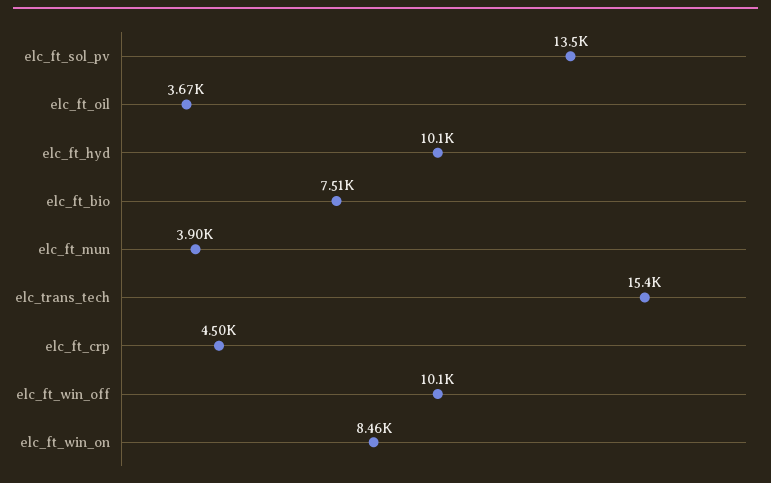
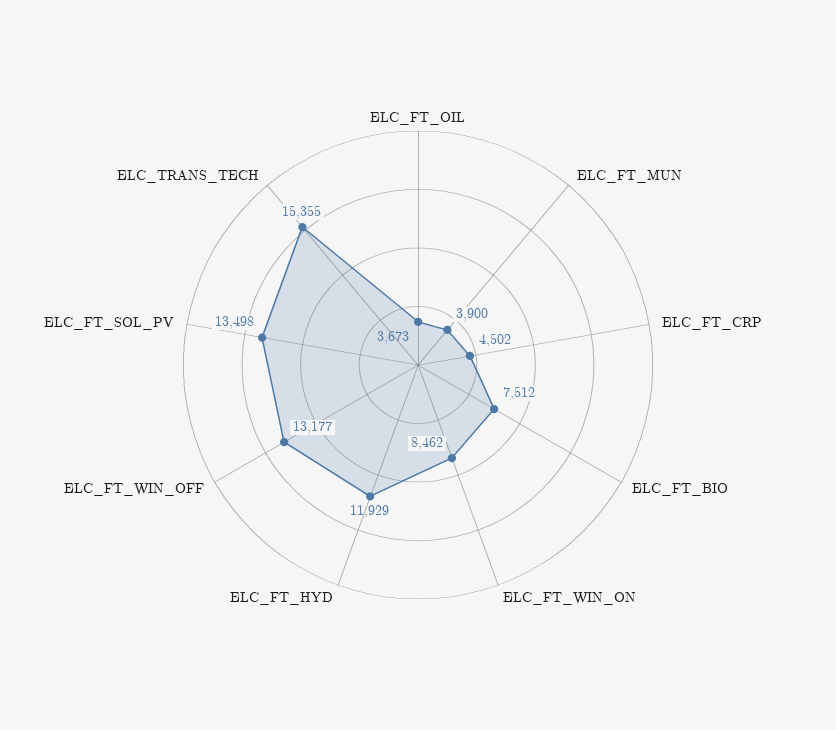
  {
    "elc_ft_sol_pv": 13498,
    "elc_ft_oil": 3673,
-   "elc_ft_hyd": 10100,
+   "elc_ft_hyd": 11929,
    "elc_ft_bio": 7512,
    "elc_ft_mun": 3900,
    "elc_trans_tech": 15355,
    "elc_ft_crp": 4502,
-   "elc_ft_win_off": 10100,
+   "elc_ft_win_off": 13177,
    "elc_ft_win_on": 8462
  }

